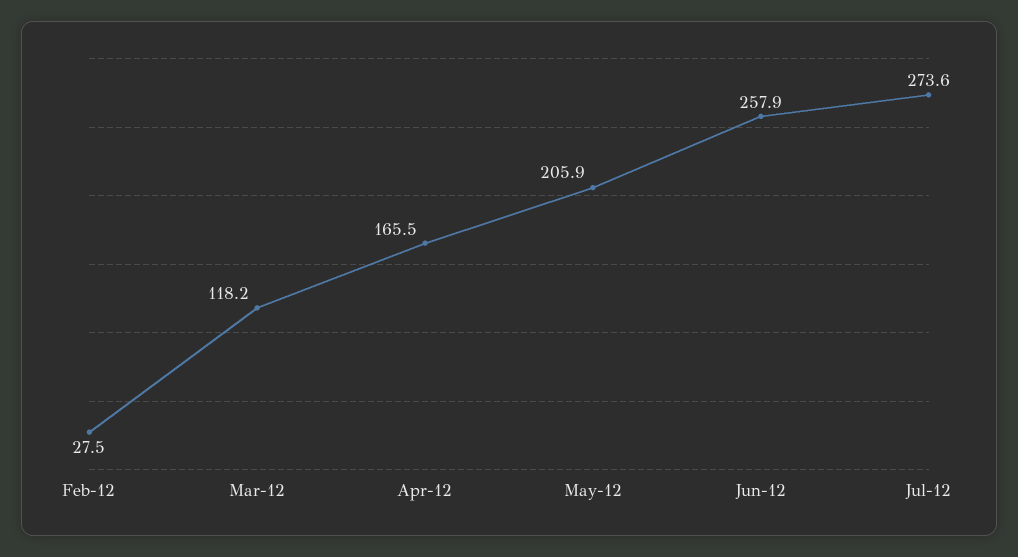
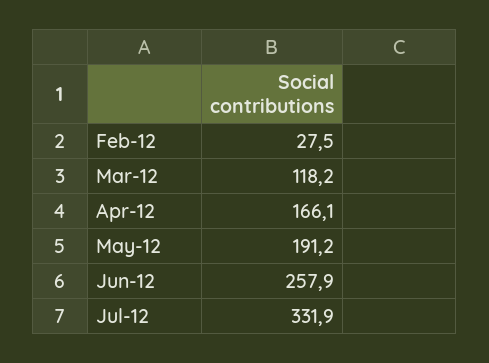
  {
    "Feb-12": 27.5,
    "Mar-12": 118.2,
-   "Apr-12": 165.5,
+   "Apr-12": 166.1,
-   "May-12": 205.9,
+   "May-12": 191.2,
    "Jun-12": 257.9,
-   "Jul-12": 273.6
+   "Jul-12": 331.9
  }

